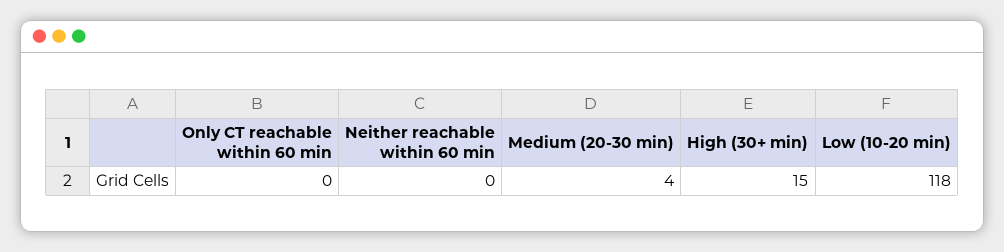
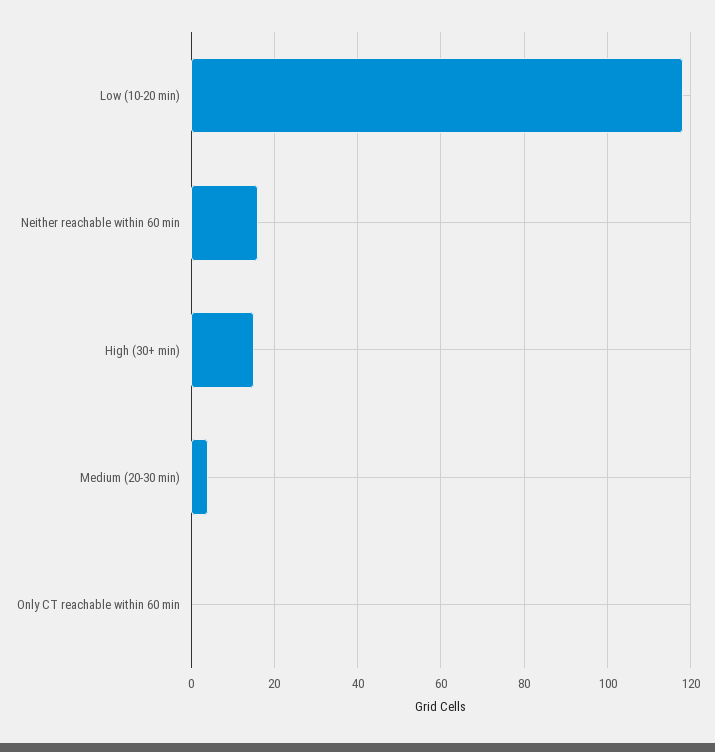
  {
    "Only CT reachable within 60 min": 0,
-   "Neither reachable within 60 min": 0,
+   "Neither reachable within 60 min": 15,
    "Medium (20-30 min)": 4,
    "High (30+ min)": 15,
    "Low (10-20 min)": 118
  }

